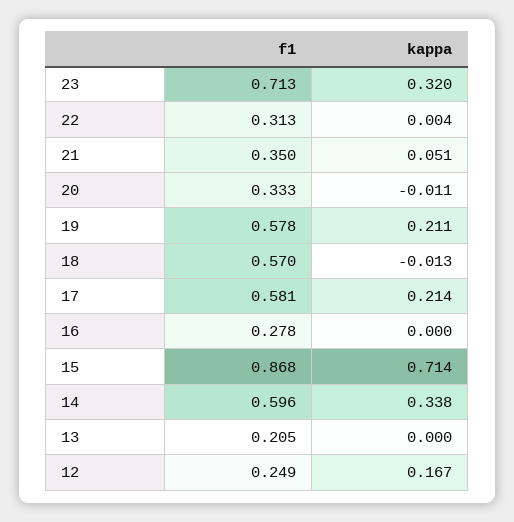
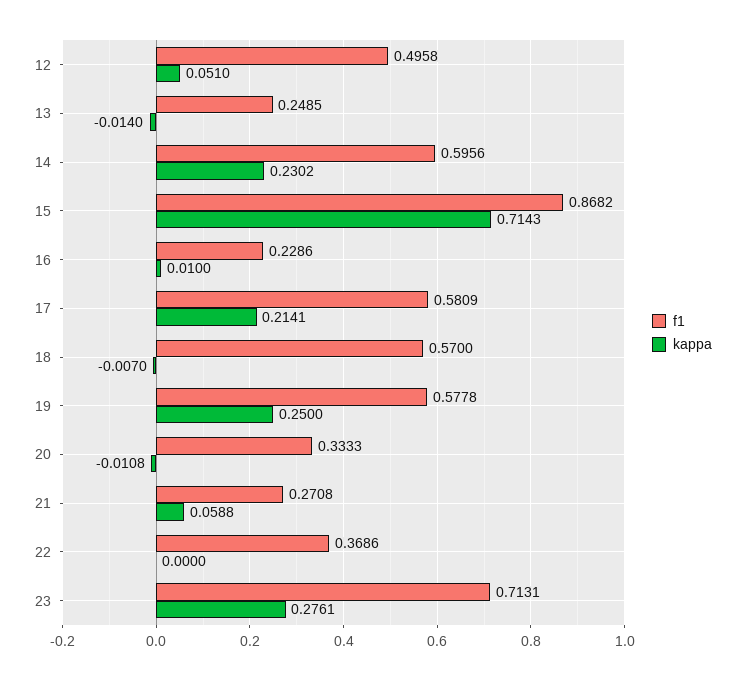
  {
    "f1": {
      "23": 0.7131,
-     "22": 0.313,
+     "22": 0.3686,
-     "21": 0.35,
+     "21": 0.2708,
      "20": 0.3333,
      "19": 0.5778,
      "18": 0.57,
      "17": 0.5809,
-     "16": 0.278,
+     "16": 0.2286,
      "15": 0.8682,
      "14": 0.5956,
-     "13": 0.205,
+     "13": 0.2485,
-     "12": 0.249
+     "12": 0.4958
    },
    "kappa": {
-     "23": 0.32,
+     "23": 0.2761,
-     "22": 0.004,
+     "22": 0,
-     "21": 0.051,
+     "21": 0.0588,
      "20": -0.0108,
-     "19": 0.211,
+     "19": 0.25,
-     "18": -0.013,
+     "18": -0.007,
      "17": 0.2141,
-     "16": 0,
+     "16": 0.01,
      "15": 0.7143,
-     "14": 0.338,
+     "14": 0.2302,
-     "13": 0,
+     "13": -0.014,
-     "12": 0.167
+     "12": 0.051
    }
  }

